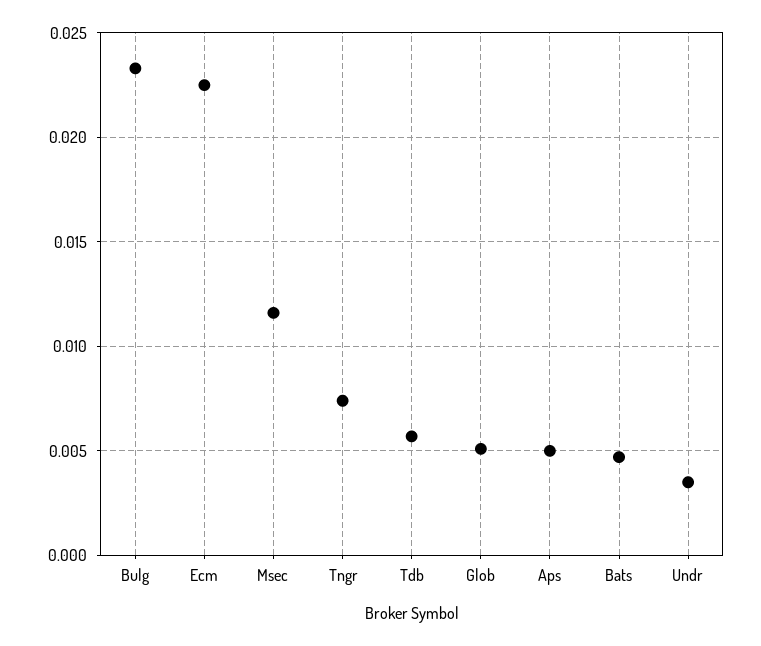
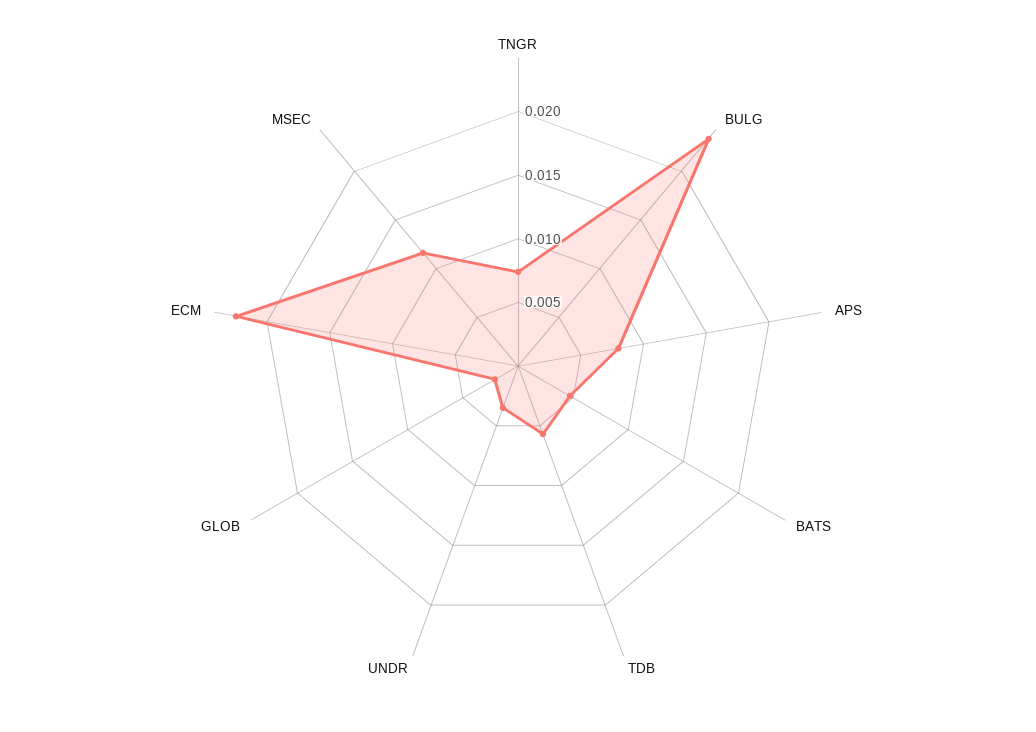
  {
    "Bulg": 0.0235,
    "Ecm": 0.0225,
    "Msec": 0.0115,
    "Tngr": 0.0075,
    "Tdb": 0.0055,
-   "Glob": 0.005,
+   "Glob": 0.002,
-   "Aps": 0.005,
+   "Aps": 0.008,
    "Bats": 0.0045,
    "Undr": 0.0035
  }

